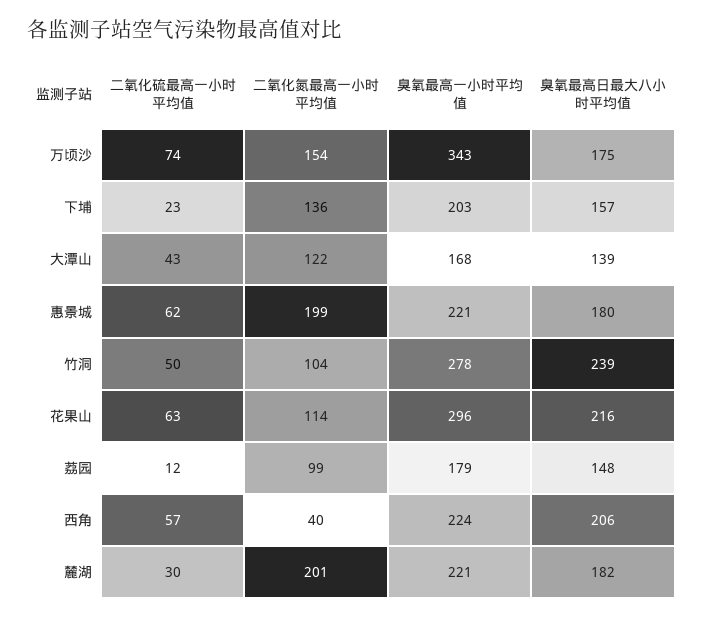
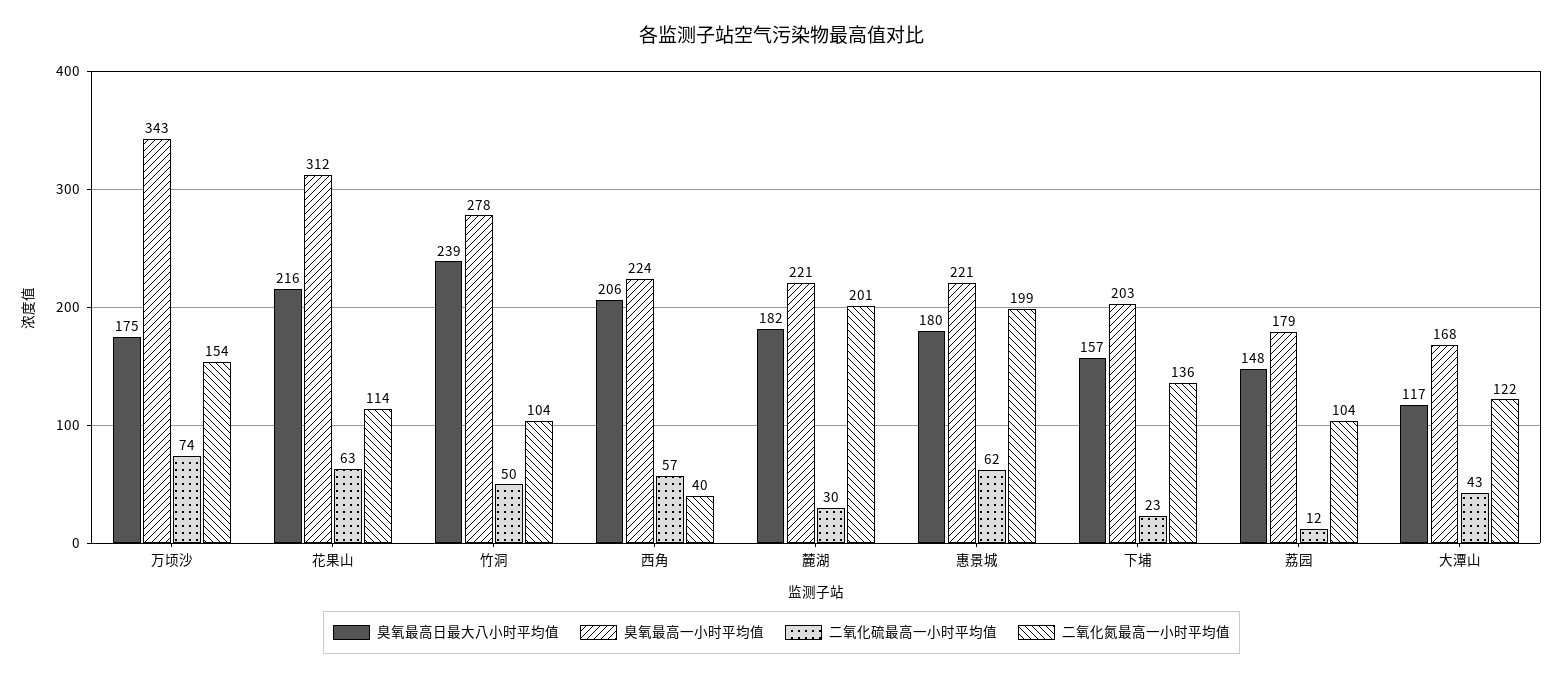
  {
    "二氧化硫最高一小时平均值": {
      "万顷沙": 74,
      "下埔": 23,
      "大潭山": 43,
      "惠景城": 62,
      "竹洞": 50,
      "花果山": 63,
      "荔园": 12,
      "西角": 57,
      "麓湖": 30
    },
    "二氧化氮最高一小时平均值": {
      "万顷沙": 154,
      "下埔": 136,
      "大潭山": 122,
      "惠景城": 199,
      "竹洞": 104,
      "花果山": 114,
-     "荔园": 99,
+     "荔园": 104,
      "西角": 40,
      "麓湖": 201
    },
    "臭氧最高一小时平均值": {
      "万顷沙": 343,
      "下埔": 203,
      "大潭山": 168,
      "惠景城": 221,
      "竹洞": 278,
-     "花果山": 296,
+     "花果山": 312,
      "荔园": 179,
      "西角": 224,
      "麓湖": 221
    },
    "臭氧最高日最大八小时平均值": {
      "万顷沙": 175,
      "下埔": 157,
-     "大潭山": 139,
+     "大潭山": 117,
      "惠景城": 180,
      "竹洞": 239,
      "花果山": 216,
      "荔园": 148,
      "西角": 206,
      "麓湖": 182
    }
  }

